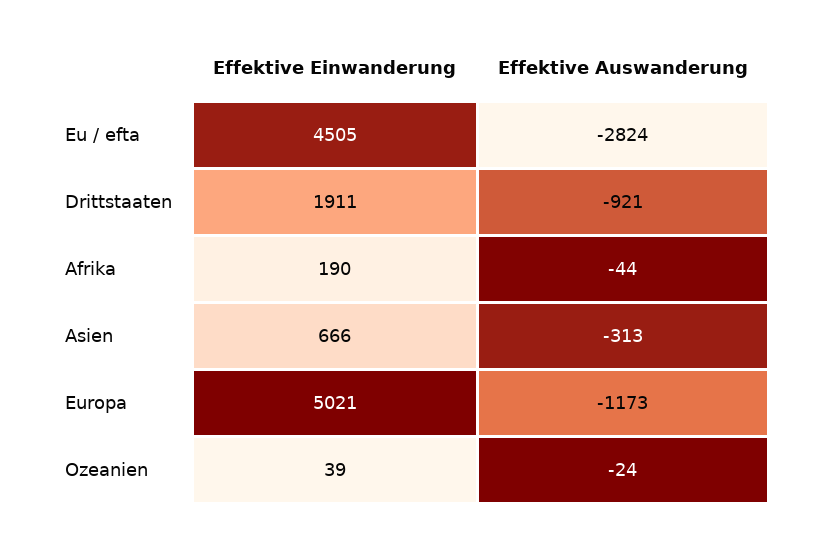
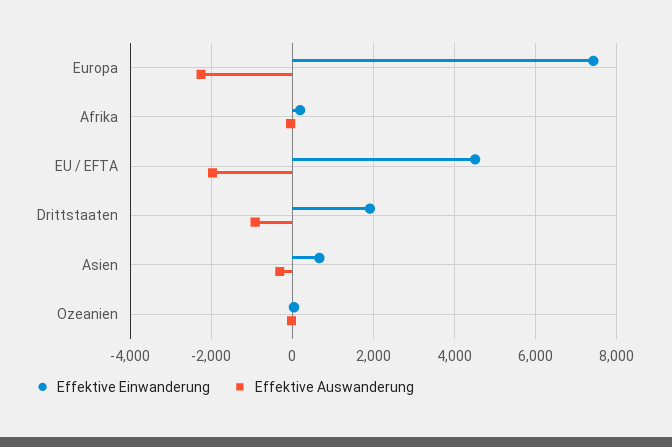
  {
    "Effektive Einwanderung": {
      "Eu / efta": 4505,
      "Drittstaaten": 1911,
      "Afrika": 190,
      "Asien": 666,
-     "Europa": 5021,
+     "Europa": 7400,
      "Ozeanien": 39
    },
    "Effektive Auswanderung": {
-     "Eu / efta": -2824,
+     "Eu / efta": -2000,
      "Drittstaaten": -921,
      "Afrika": -44,
      "Asien": -313,
-     "Europa": -1173,
+     "Europa": -2200,
      "Ozeanien": -24
    }
  }

